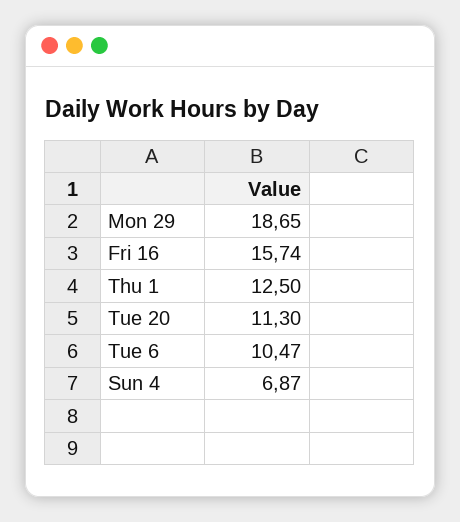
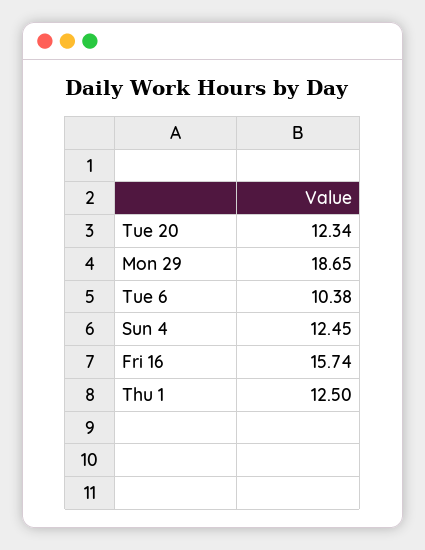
  {
    "Mon 29": 18.65,
    "Fri 16": 15.74,
    "Thu 1": 12.5,
-   "Tue 20": 11.3,
+   "Tue 20": 12.34,
-   "Tue 6": 10.47,
+   "Tue 6": 10.38,
-   "Sun 4": 6.87
+   "Sun 4": 12.45
  }

